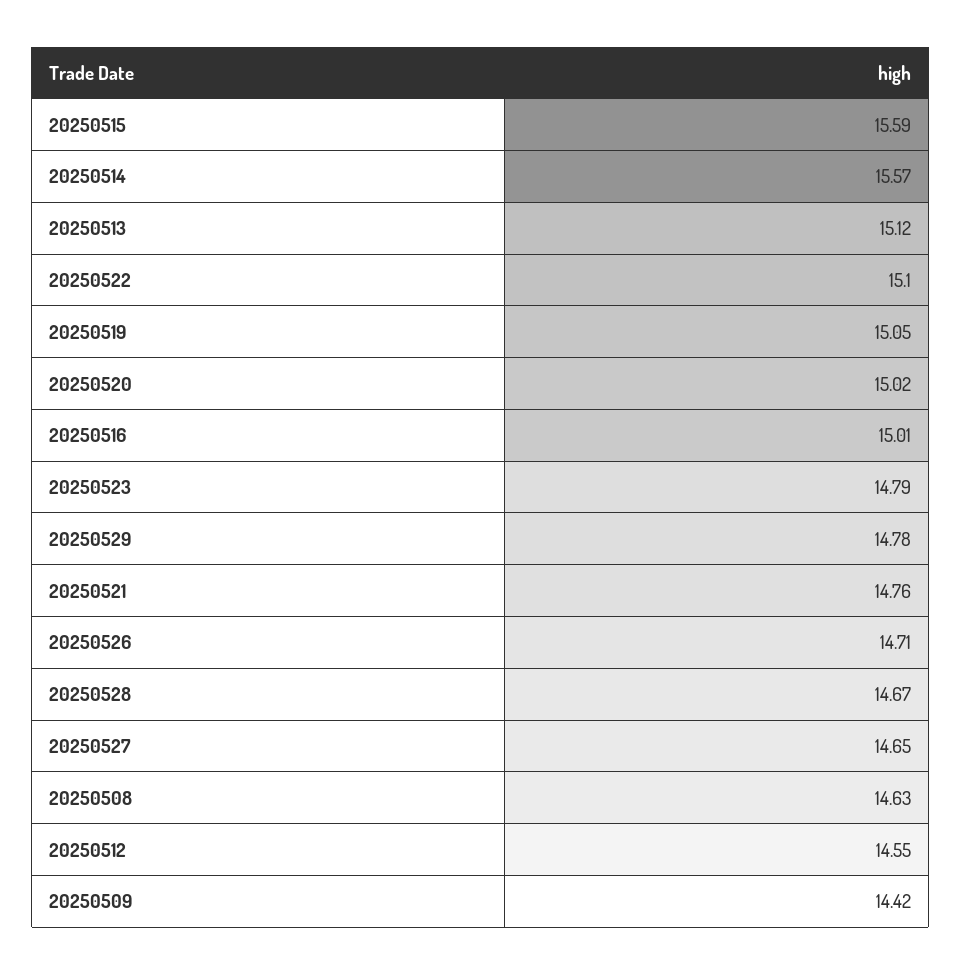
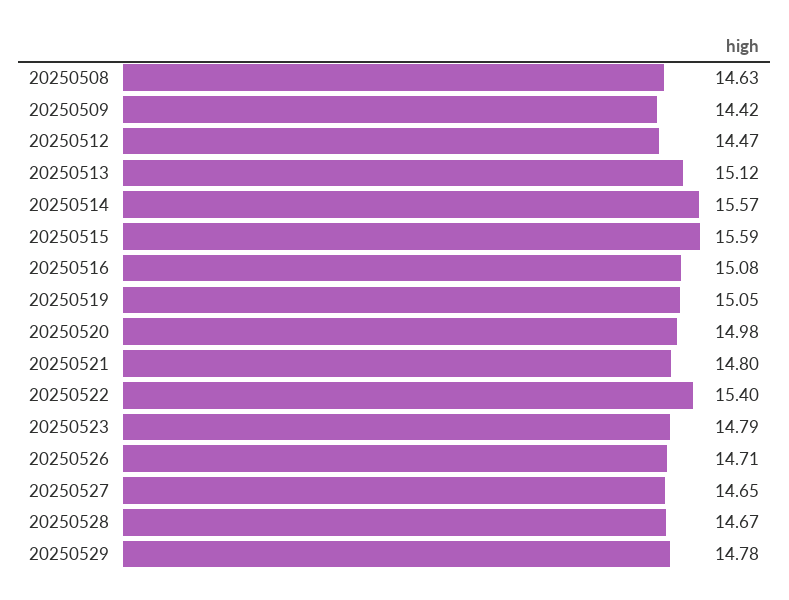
  {
    "20250515": 15.59,
    "20250514": 15.57,
    "20250513": 15.12,
-   "20250522": 15.1,
+   "20250522": 15.4,
    "20250519": 15.05,
-   "20250520": 15.02,
+   "20250520": 14.98,
-   "20250516": 15.01,
+   "20250516": 15.08,
    "20250523": 14.79,
    "20250529": 14.78,
-   "20250521": 14.76,
+   "20250521": 14.8,
    "20250526": 14.71,
    "20250528": 14.67,
    "20250527": 14.65,
    "20250508": 14.63,
-   "20250512": 14.55,
+   "20250512": 14.47,
    "20250509": 14.42
  }

